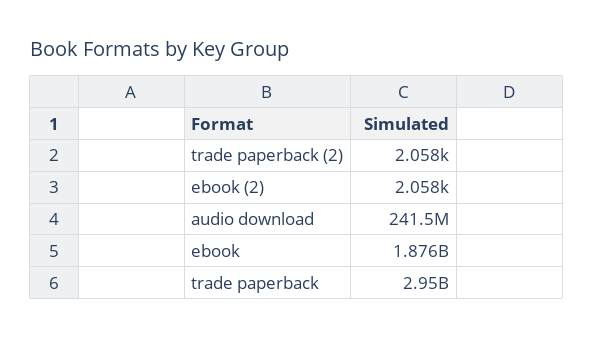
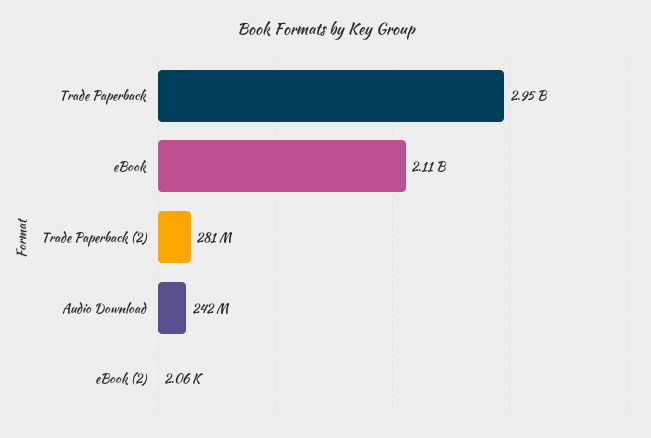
  {
-   "trade paperback (2)": 2058,
+   "trade paperback (2)": 281000000,
    "ebook (2)": 2058,
    "audio download": 241500000,
-   "ebook": 1876000000,
+   "ebook": 2110000000,
    "trade paperback": 2950000000
  }

